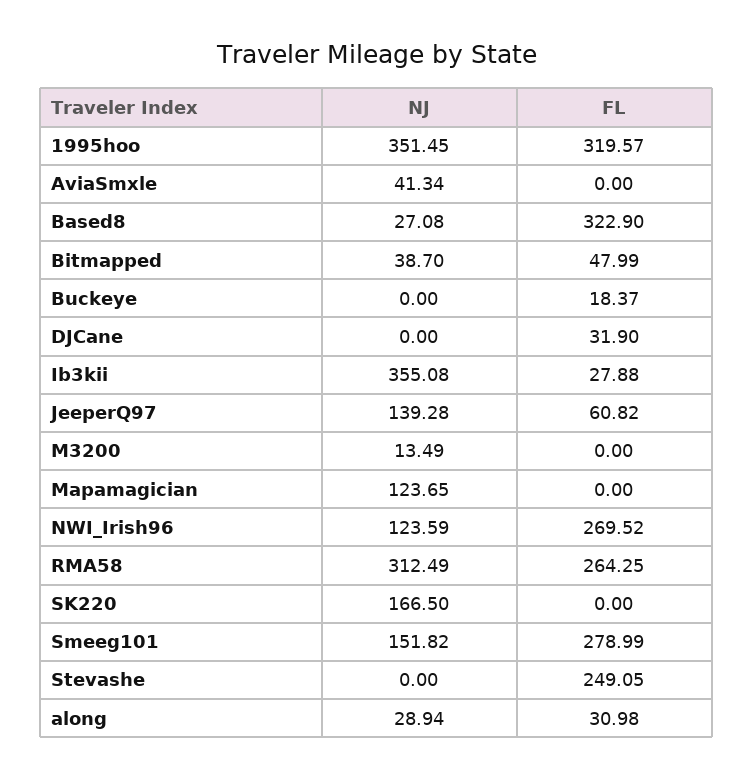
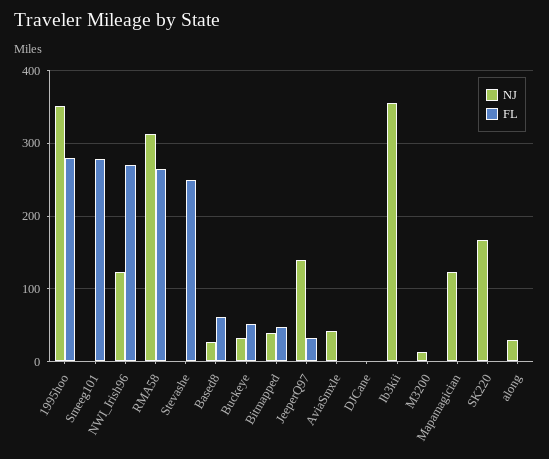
  {
    "NJ": {
      "1995hoo": 351.45,
      "AviaSmxle": 41.34,
      "Based8": 27.08,
      "Bitmapped": 38.7,
-     "Buckeye": 0,
+     "Buckeye": 30,
      "DJCane": 0,
      "Ib3kii": 355.08,
      "JeeperQ97": 139.28,
      "M3200": 13.49,
      "Mapamagician": 123.65,
      "NWI_Irish96": 123.59,
      "RMA58": 312.49,
      "SK220": 166.5,
-     "Smeeg101": 151.82,
+     "Smeeg101": 0,
      "Stevashe": 0,
      "along": 28.94
    },
    "FL": {
-     "1995hoo": 319.57,
+     "1995hoo": 280,
      "AviaSmxle": 0,
-     "Based8": 322.9,
+     "Based8": 60,
      "Bitmapped": 47.99,
-     "Buckeye": 18.37,
+     "Buckeye": 50,
-     "DJCane": 31.9,
+     "DJCane": 0,
-     "Ib3kii": 27.88,
+     "Ib3kii": 0,
-     "JeeperQ97": 60.82,
+     "JeeperQ97": 30,
      "M3200": 0,
      "Mapamagician": 0,
      "NWI_Irish96": 269.52,
      "RMA58": 264.25,
      "SK220": 0,
      "Smeeg101": 278.99,
      "Stevashe": 249.05,
-     "along": 30.98
+     "along": 0
    }
  }

